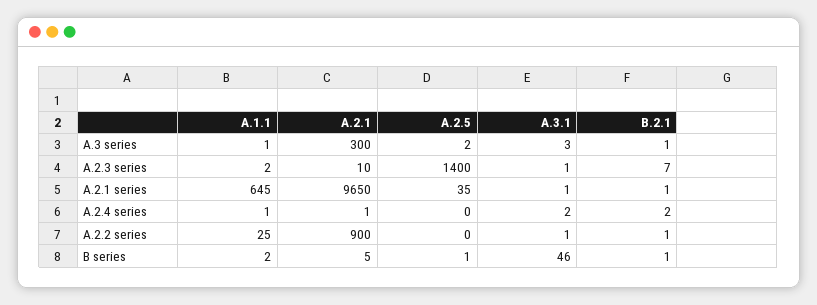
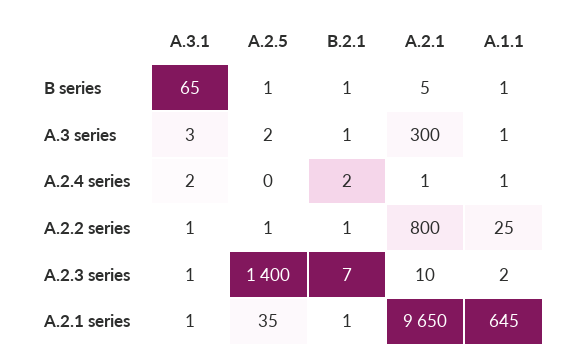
  {
    "A.1.1": {
      "A.3 series": 1,
      "A.2.3 series": 2,
      "A.2.1 series": 645,
      "A.2.4 series": 1,
      "A.2.2 series": 25,
-     "B series": 2
+     "B series": 1
    },
    "A.2.1": {
      "A.3 series": 300,
      "A.2.3 series": 10,
      "A.2.1 series": 9650,
      "A.2.4 series": 1,
-     "A.2.2 series": 900,
+     "A.2.2 series": 800,
      "B series": 5
    },
    "A.2.5": {
      "A.3 series": 2,
      "A.2.3 series": 1400,
      "A.2.1 series": 35,
      "A.2.4 series": 0,
-     "A.2.2 series": 0,
+     "A.2.2 series": 1,
      "B series": 1
    },
    "A.3.1": {
      "A.3 series": 3,
      "A.2.3 series": 1,
      "A.2.1 series": 1,
      "A.2.4 series": 2,
      "A.2.2 series": 1,
-     "B series": 46
+     "B series": 65
    },
    "B.2.1": {
      "A.3 series": 1,
      "A.2.3 series": 7,
      "A.2.1 series": 1,
      "A.2.4 series": 2,
      "A.2.2 series": 1,
      "B series": 1
    }
  }

